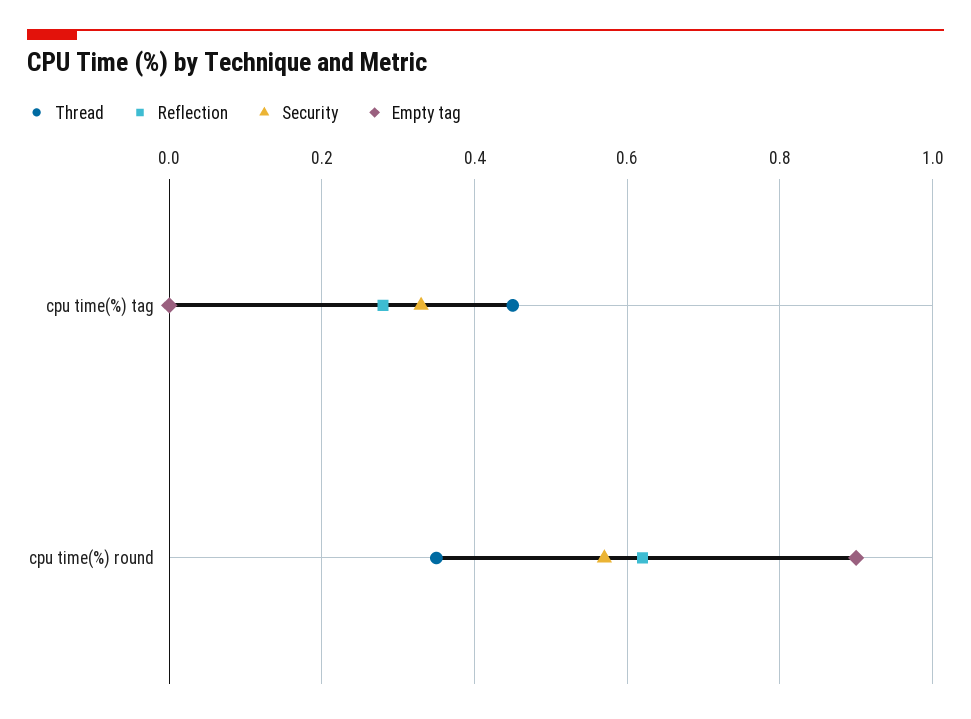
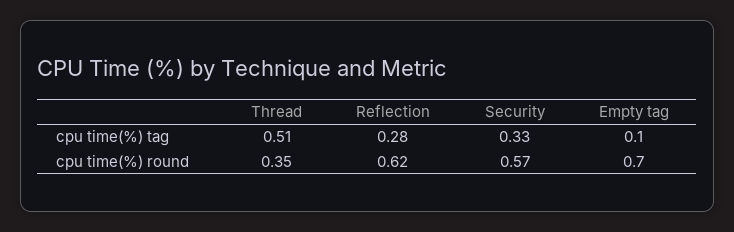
  {
    "Thread": {
-     "cpu time(%) tag": 0.45,
+     "cpu time(%) tag": 0.51,
      "cpu time(%) round": 0.35
    },
    "Reflection": {
      "cpu time(%) tag": 0.28,
      "cpu time(%) round": 0.62
    },
    "Security": {
      "cpu time(%) tag": 0.33,
      "cpu time(%) round": 0.57
    },
    "Empty tag": {
-     "cpu time(%) tag": 0,
+     "cpu time(%) tag": 0.1,
-     "cpu time(%) round": 0.9
+     "cpu time(%) round": 0.7
    }
  }

